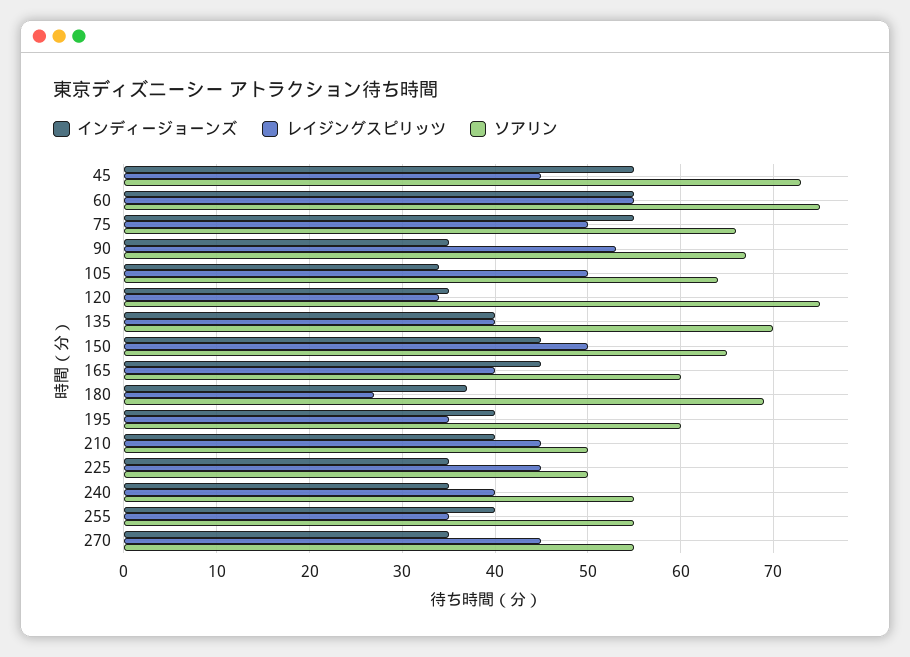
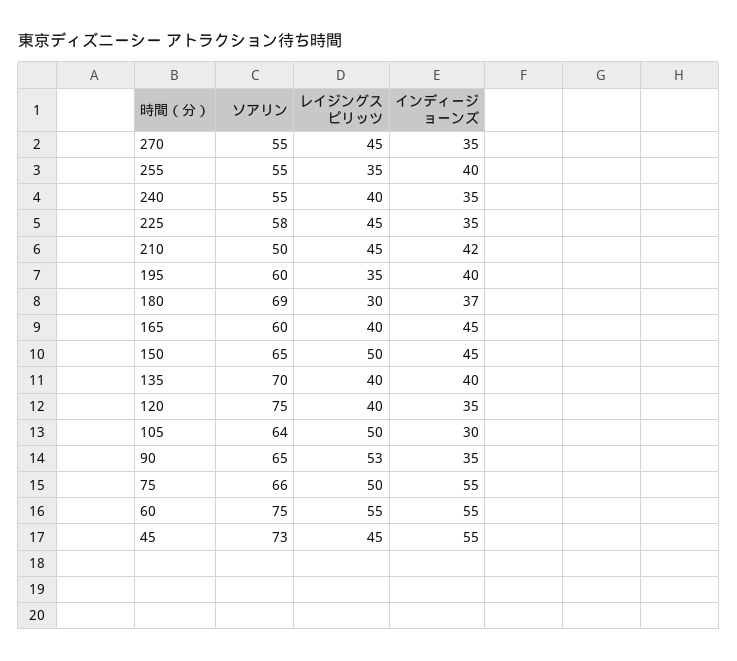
  {
    "インディージョーンズ": {
      "45": 55,
      "60": 55,
      "75": 55,
      "90": 35,
-     "105": 34,
+     "105": 30,
      "120": 35,
      "135": 40,
      "150": 45,
      "165": 45,
      "180": 37,
      "195": 40,
-     "210": 40,
+     "210": 42,
      "225": 35,
      "240": 35,
      "255": 40,
      "270": 35
    },
    "レイジングスピリッツ": {
      "45": 45,
      "60": 55,
      "75": 50,
      "90": 53,
      "105": 50,
-     "120": 34,
+     "120": 40,
      "135": 40,
      "150": 50,
      "165": 40,
-     "180": 27,
+     "180": 30,
      "195": 35,
      "210": 45,
      "225": 45,
      "240": 40,
      "255": 35,
      "270": 45
    },
    "ソアリン": {
      "45": 73,
      "60": 75,
      "75": 66,
-     "90": 67,
+     "90": 65,
      "105": 64,
      "120": 75,
      "135": 70,
      "150": 65,
      "165": 60,
      "180": 69,
      "195": 60,
      "210": 50,
-     "225": 50,
+     "225": 58,
      "240": 55,
      "255": 55,
      "270": 55
    }
  }

